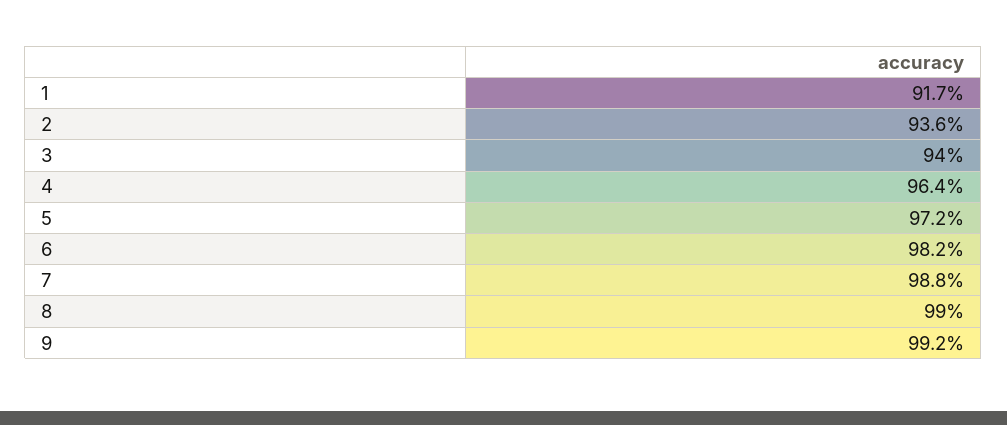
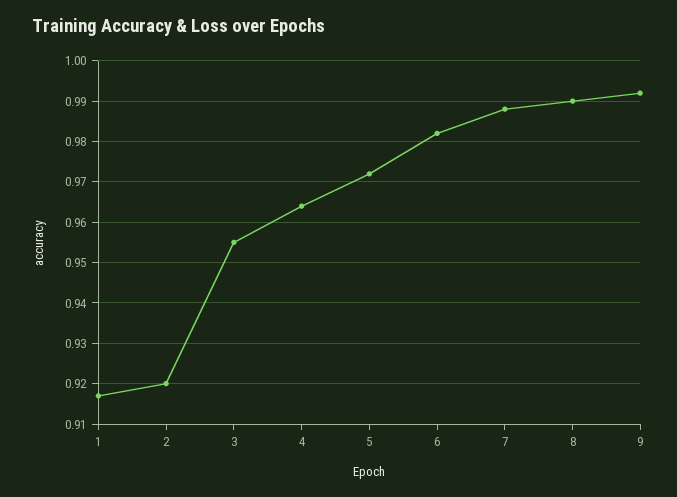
  {
    "1": 0.917,
-   "2": 0.936,
+   "2": 0.92,
-   "3": 0.94,
+   "3": 0.955,
    "4": 0.964,
    "5": 0.972,
    "6": 0.982,
    "7": 0.988,
    "8": 0.99,
    "9": 0.992
  }

